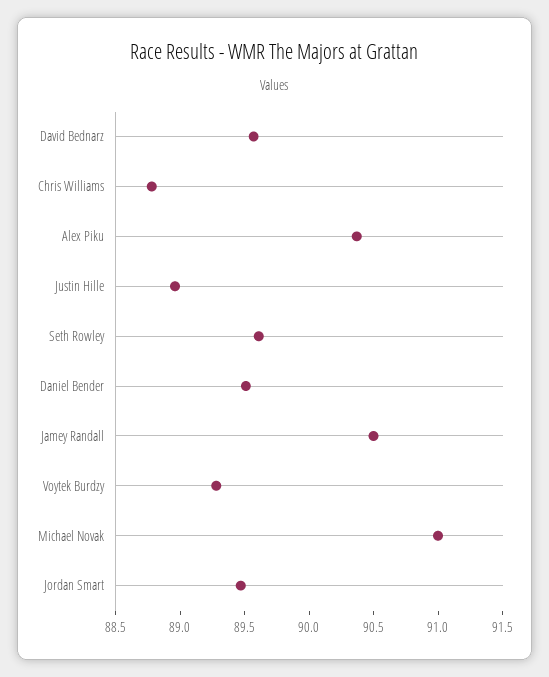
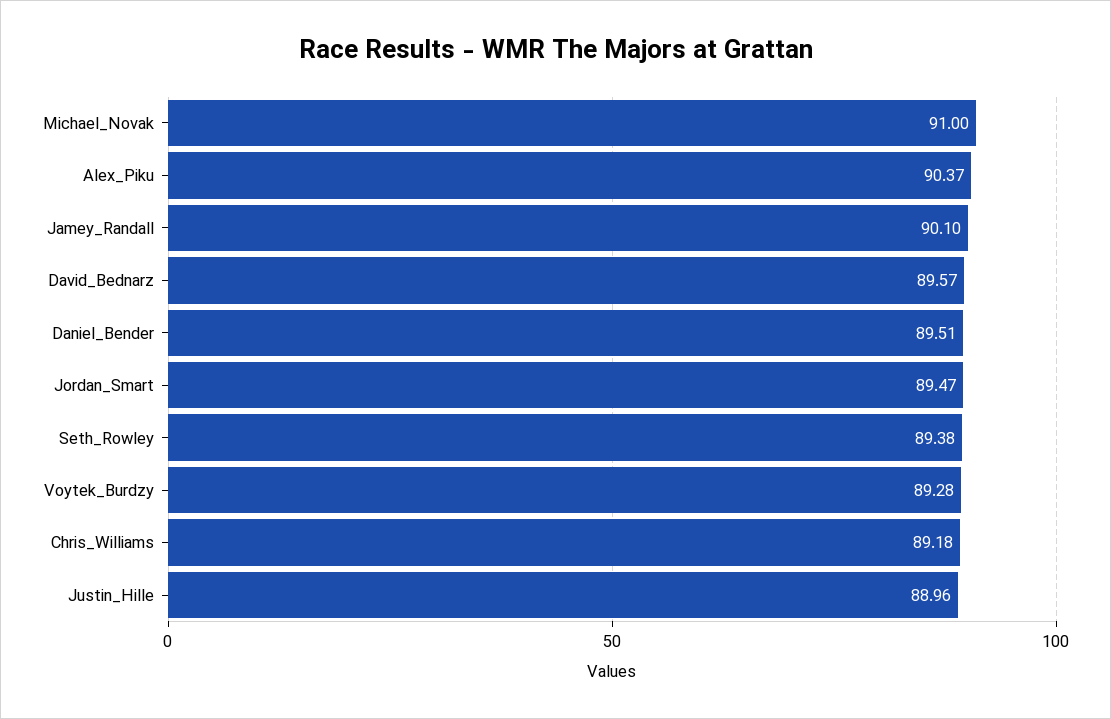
  {
    "David Bednarz": 89.57,
-   "Chris Williams": 88.8,
+   "Chris Williams": 89.18,
    "Alex Piku": 90.37,
    "Justin Hille": 88.96,
-   "Seth Rowley": 89.6,
+   "Seth Rowley": 89.38,
    "Daniel Bender": 89.51,
-   "Jamey Randall": 90.5,
+   "Jamey Randall": 90.1,
    "Voytek Burdzy": 89.28,
    "Michael Novak": 91,
    "Jordan Smart": 89.47
  }

